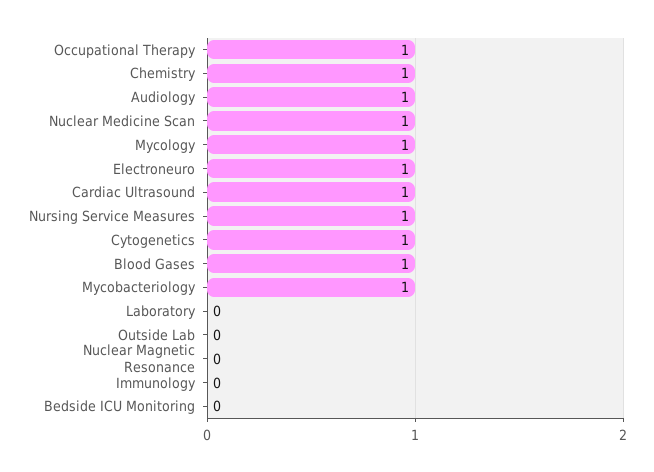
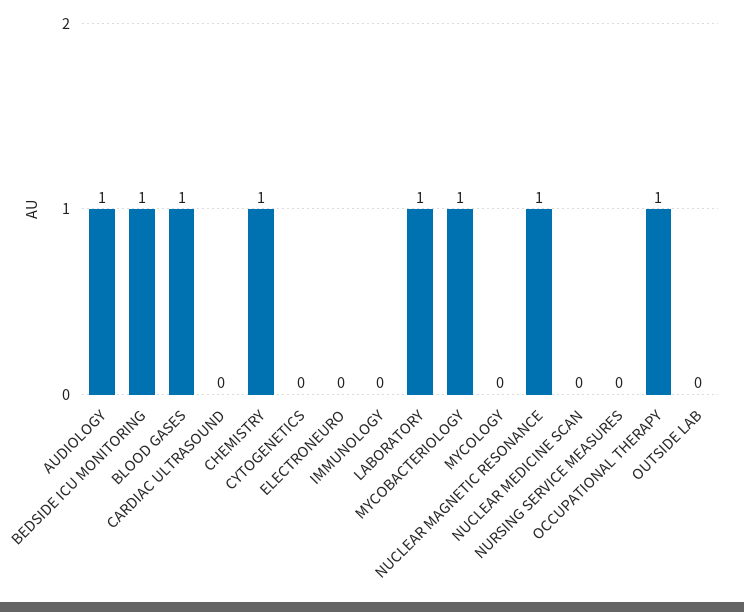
  {
    "Occupational Therapy": 1,
    "Chemistry": 1,
    "Audiology": 1,
-   "Nuclear Medicine Scan": 1,
+   "Nuclear Medicine Scan": 0,
-   "Mycology": 1,
+   "Mycology": 0,
-   "Electroneuro": 1,
+   "Electroneuro": 0,
-   "Cardiac Ultrasound": 1,
+   "Cardiac Ultrasound": 0,
-   "Nursing Service Measures": 1,
+   "Nursing Service Measures": 0,
-   "Cytogenetics": 1,
+   "Cytogenetics": 0,
    "Blood Gases": 1,
    "Mycobacteriology": 1,
-   "Laboratory": 0,
+   "Laboratory": 1,
    "Outside Lab": 0,
-   "Nuclear Magnetic Resonance": 0,
+   "Nuclear Magnetic Resonance": 1,
    "Immunology": 0,
-   "Bedside ICU Monitoring": 0
+   "Bedside ICU Monitoring": 1
  }

